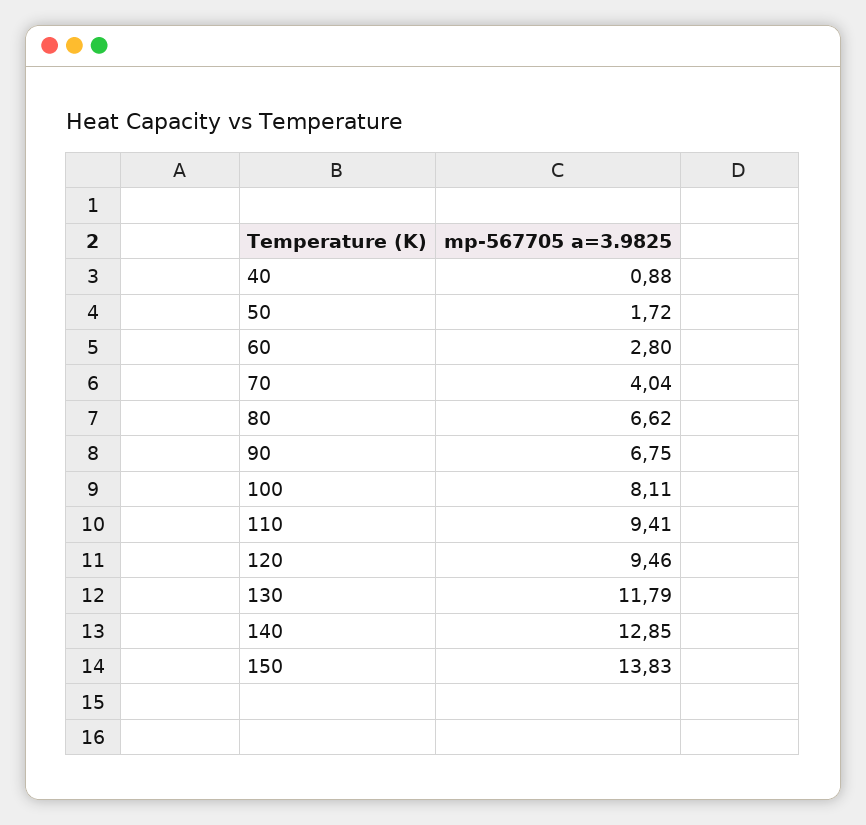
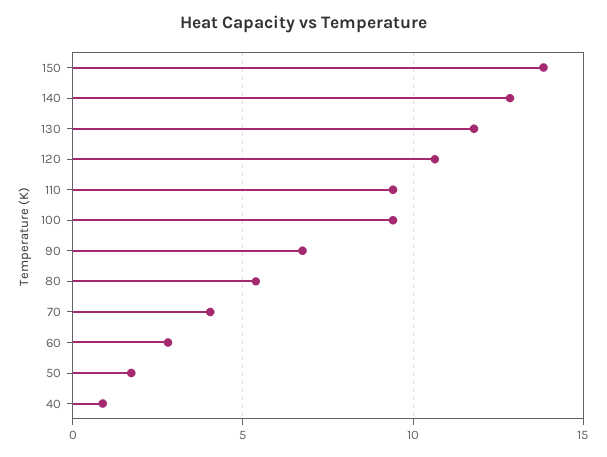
  {
    "40": 0.88,
    "50": 1.72,
    "60": 2.8,
    "70": 4.04,
-   "80": 6.62,
+   "80": 5.5,
    "90": 6.75,
-   "100": 8.11,
+   "100": 9.5,
    "110": 9.41,
-   "120": 9.46,
+   "120": 10.5,
    "130": 11.79,
    "140": 12.85,
    "150": 13.83
  }

